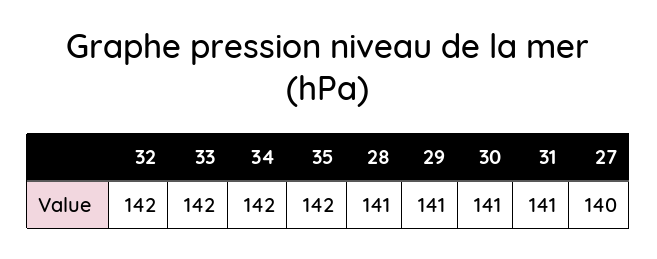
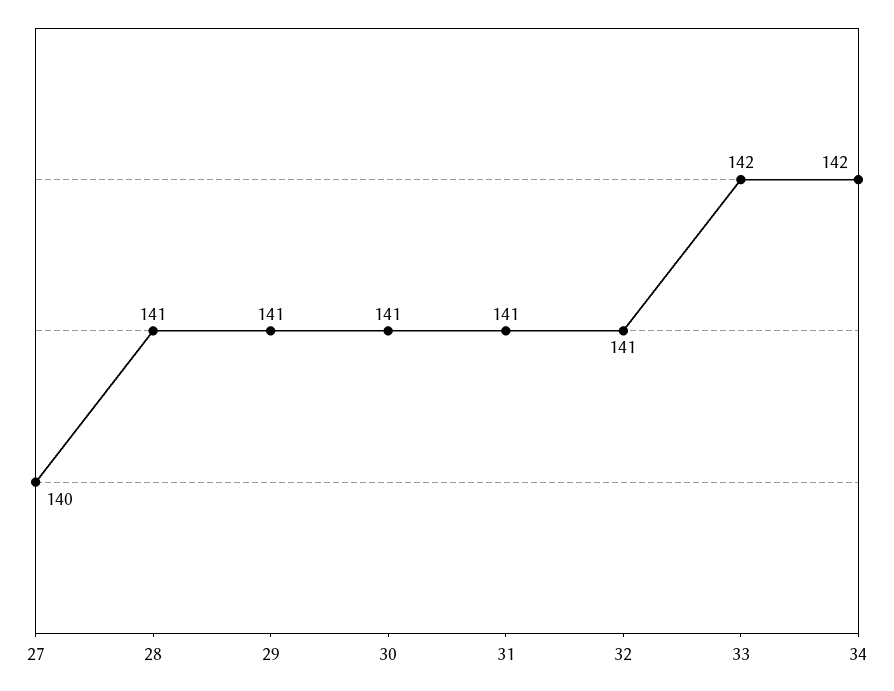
  {
-   "32": 142,
+   "32": 141,
    "33": 142,
    "34": 142,
-   "35": 142,
    "28": 141,
    "29": 141,
    "30": 141,
    "31": 141,
    "27": 140
  }

